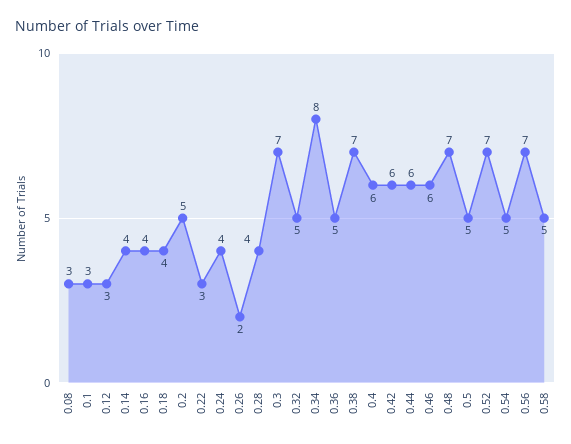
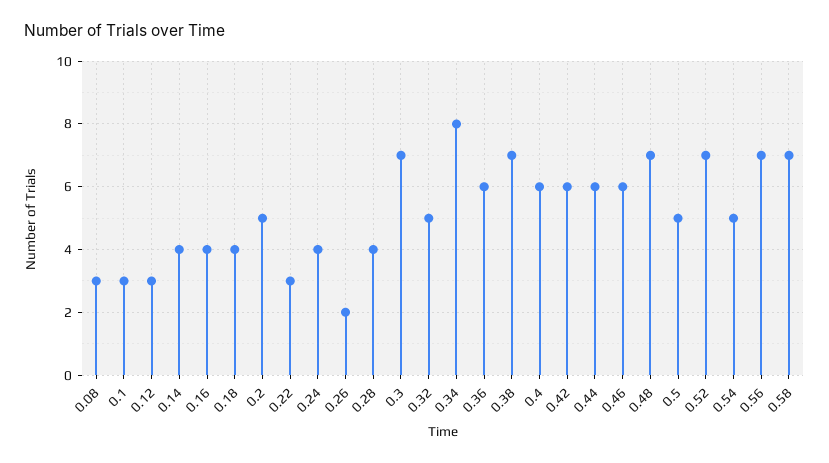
  {
    "0.08": 3,
    "0.1": 3,
    "0.12": 3,
    "0.14": 4,
    "0.16": 4,
    "0.18": 4,
    "0.2": 5,
    "0.22": 3,
    "0.24": 4,
    "0.26": 2,
    "0.28": 4,
    "0.3": 7,
    "0.32": 5,
    "0.34": 8,
-   "0.36": 5,
+   "0.36": 6,
    "0.38": 7,
    "0.4": 6,
    "0.42": 6,
    "0.44": 6,
    "0.46": 6,
    "0.48": 7,
    "0.5": 5,
    "0.52": 7,
    "0.54": 5,
    "0.56": 7,
-   "0.58": 5
+   "0.58": 7
  }

